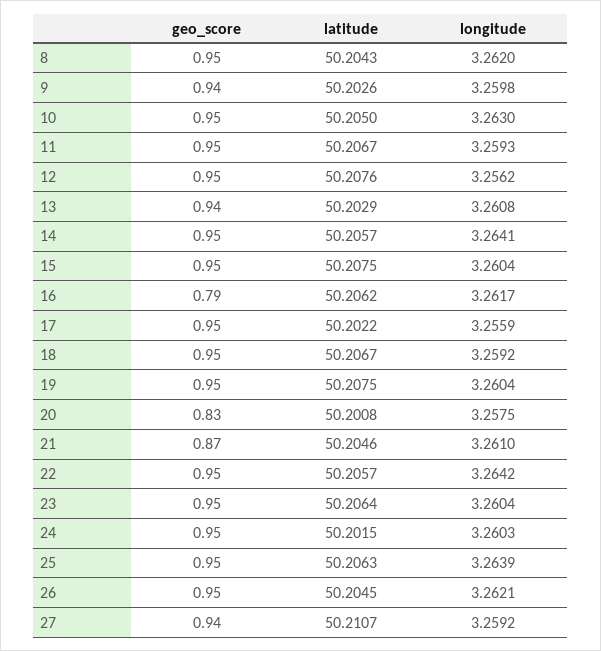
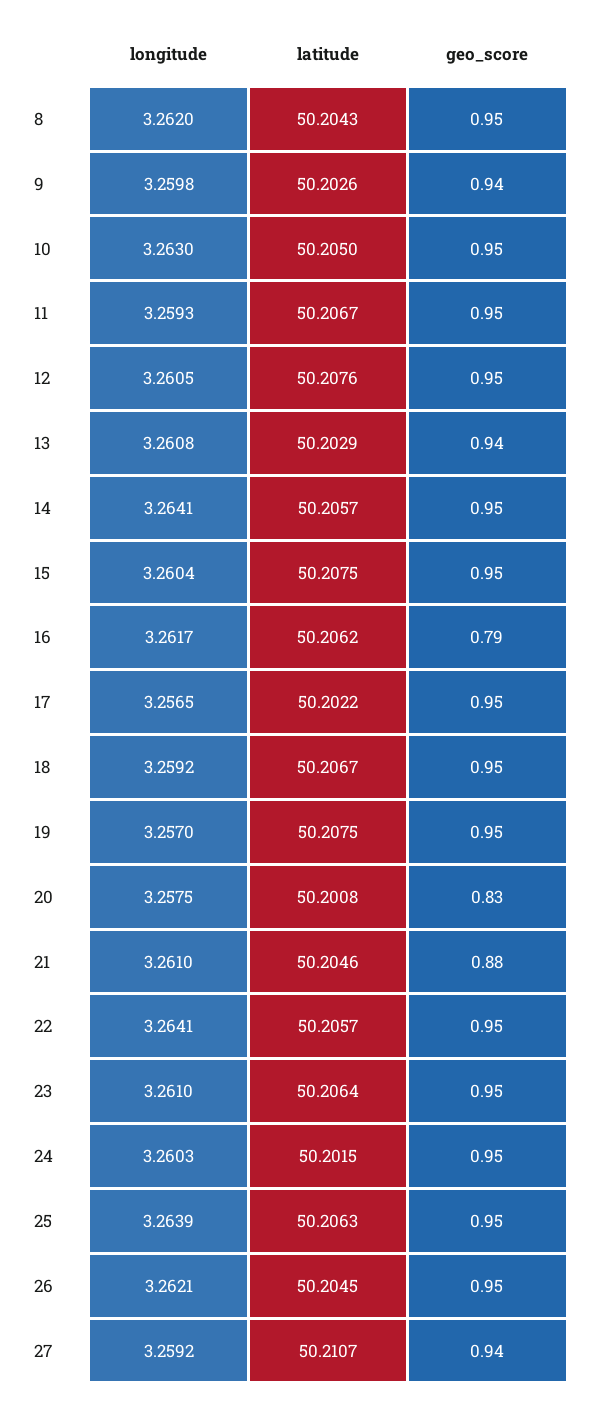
  {
    "geo_score": {
      "8": 0.95,
      "9": 0.94,
      "10": 0.95,
      "11": 0.95,
      "12": 0.95,
      "13": 0.94,
      "14": 0.95,
      "15": 0.95,
      "16": 0.79,
      "17": 0.95,
      "18": 0.95,
      "19": 0.95,
      "20": 0.83,
-     "21": 0.87,
+     "21": 0.88,
      "22": 0.95,
      "23": 0.95,
      "24": 0.95,
      "25": 0.95,
      "26": 0.95,
      "27": 0.94
    },
    "latitude": {
      "8": 50.2043,
      "9": 50.2026,
      "10": 50.205,
      "11": 50.2067,
      "12": 50.2076,
      "13": 50.2029,
      "14": 50.2057,
      "15": 50.2075,
      "16": 50.2062,
      "17": 50.2022,
      "18": 50.2067,
      "19": 50.2075,
      "20": 50.2008,
      "21": 50.2046,
      "22": 50.2057,
      "23": 50.2064,
      "24": 50.2015,
      "25": 50.2063,
      "26": 50.2045,
      "27": 50.2107
    },
    "longitude": {
      "8": 3.262,
      "9": 3.2598,
      "10": 3.263,
      "11": 3.2593,
-     "12": 3.2562,
+     "12": 3.2605,
      "13": 3.2608,
      "14": 3.2641,
      "15": 3.2604,
      "16": 3.2617,
-     "17": 3.2559,
+     "17": 3.2565,
      "18": 3.2592,
-     "19": 3.2604,
+     "19": 3.257,
      "20": 3.2575,
      "21": 3.261,
-     "22": 3.2642,
+     "22": 3.2641,
-     "23": 3.2604,
+     "23": 3.261,
      "24": 3.2603,
      "25": 3.2639,
      "26": 3.2621,
      "27": 3.2592
    }
  }

